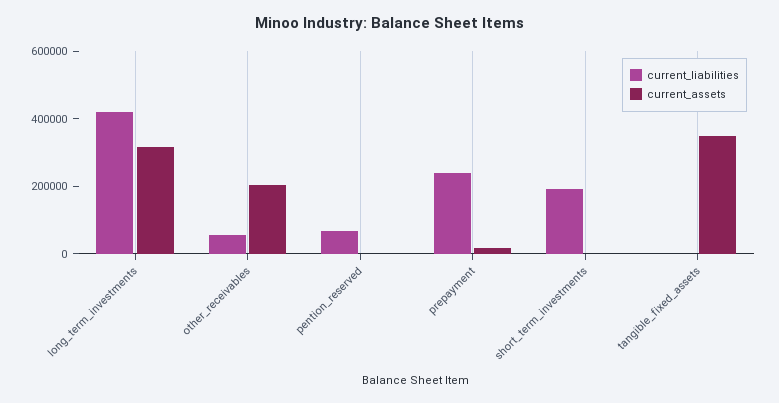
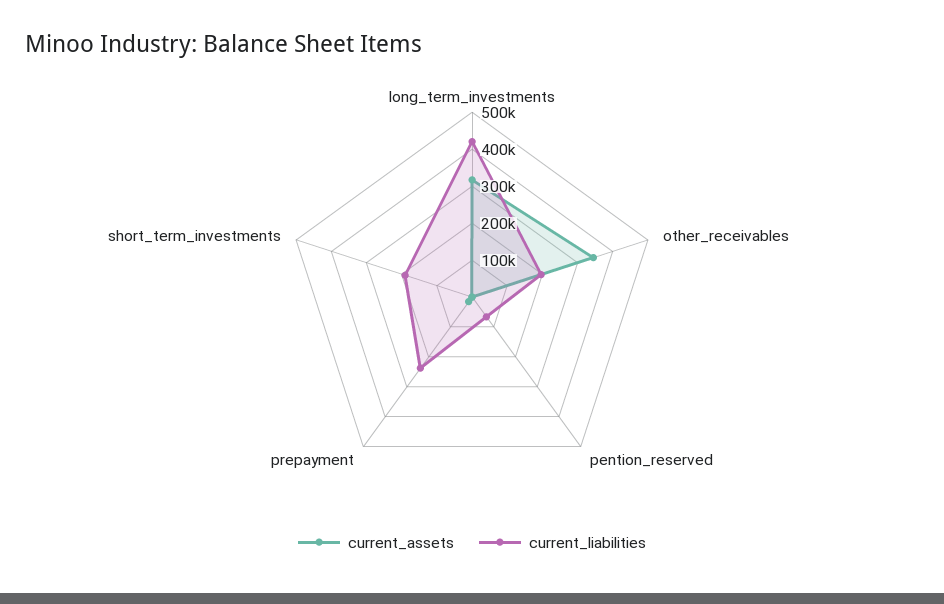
  {
    "current_liabilities": {
      "long_term_investments": 425000,
-     "other_receivables": 50000,
+     "other_receivables": 200000,
      "pention_reserved": 75000,
      "prepayment": 250000,
-     "short_term_investments": 200000,
+     "short_term_investments": 200000
-     "tangible_fixed_assets": 0
    },
    "current_assets": {
      "long_term_investments": 325000,
-     "other_receivables": 200000,
+     "other_receivables": 350000,
      "pention_reserved": 0,
      "prepayment": 25000,
-     "short_term_investments": 0,
+     "short_term_investments": 0
-     "tangible_fixed_assets": 350000
    }
  }

